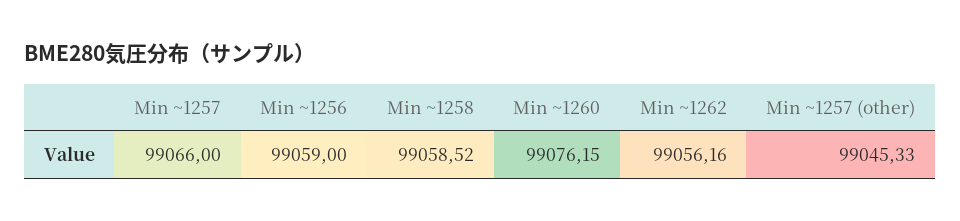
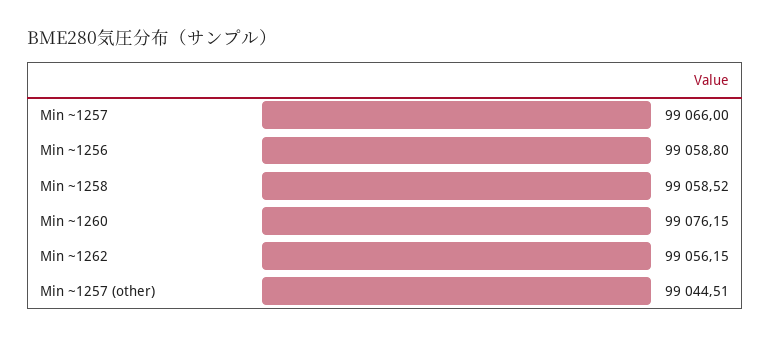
  {
    "Min ~1257": 99066,
-   "Min ~1256": 99059,
+   "Min ~1256": 99058.8,
    "Min ~1258": 99058.52,
    "Min ~1260": 99076.15,
-   "Min ~1262": 99056.16,
+   "Min ~1262": 99056.15,
-   "Min ~1257 (other)": 99045.33
+   "Min ~1257 (other)": 99044.51
  }

